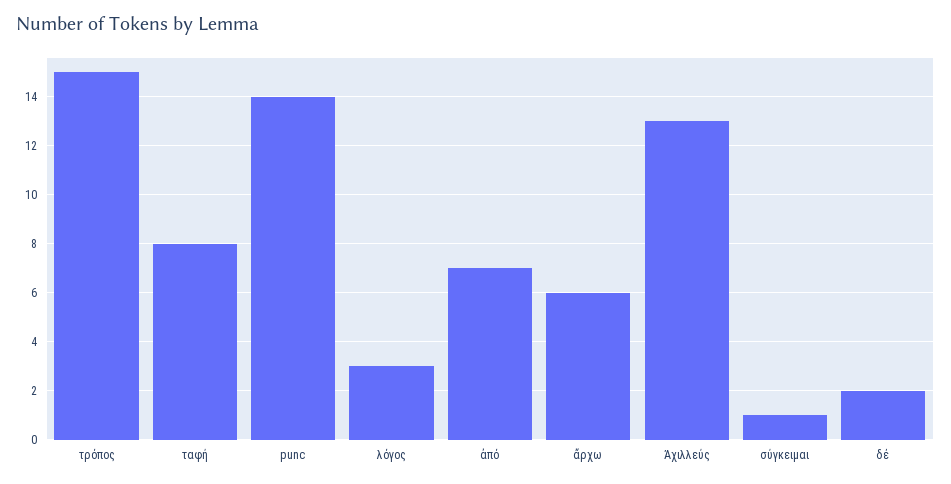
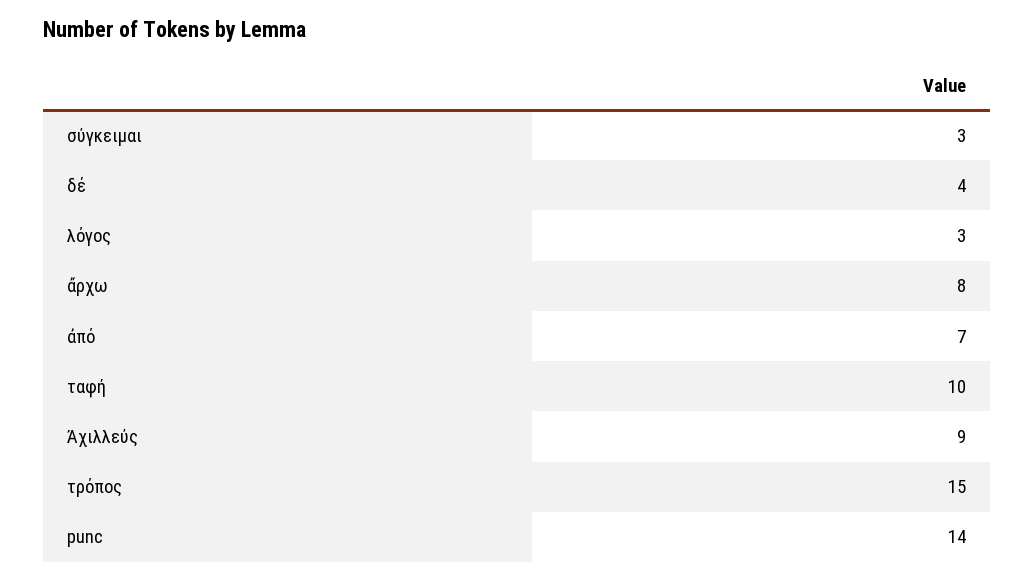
  {
    "τρόπος": 15,
-   "ταφή": 8,
+   "ταφή": 10,
    "punc": 14,
    "λόγος": 3,
    "ἀπό": 7,
-   "ἄρχω": 6,
+   "ἄρχω": 8,
-   "Ἀχιλλεύς": 13,
+   "Ἀχιλλεύς": 9,
-   "σύγκειμαι": 1,
+   "σύγκειμαι": 3,
-   "δέ": 2
+   "δέ": 4
  }

